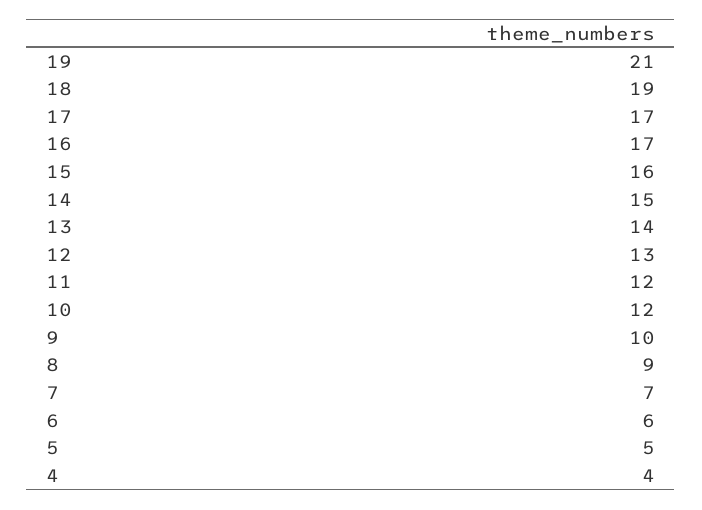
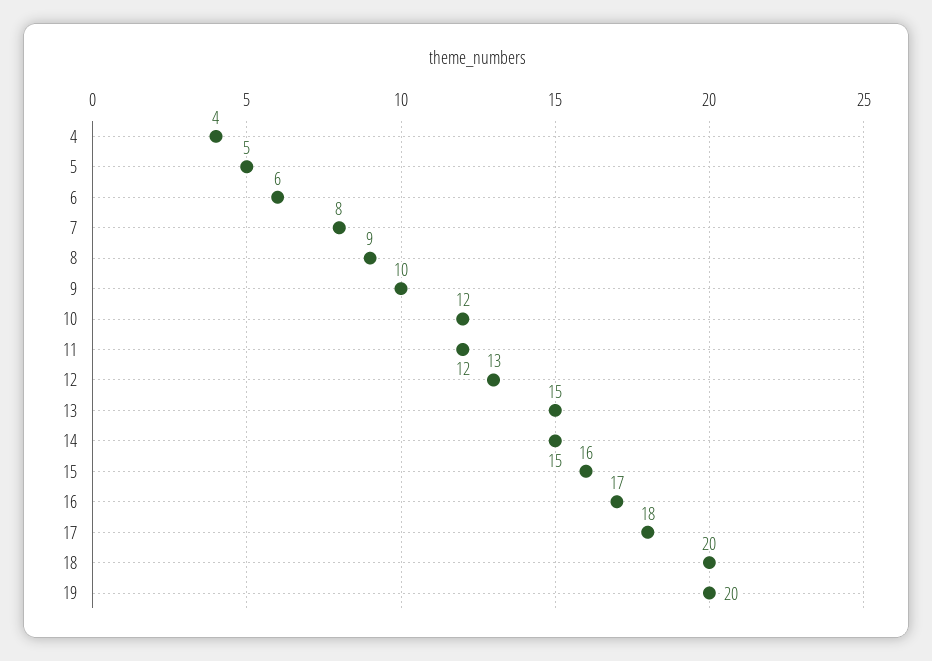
  {
-   "19": 21,
+   "19": 20,
-   "18": 19,
+   "18": 20,
-   "17": 17,
+   "17": 18,
    "16": 17,
    "15": 16,
    "14": 15,
-   "13": 14,
+   "13": 15,
    "12": 13,
    "11": 12,
    "10": 12,
    "9": 10,
    "8": 9,
-   "7": 7,
+   "7": 8,
    "6": 6,
    "5": 5,
    "4": 4
  }

